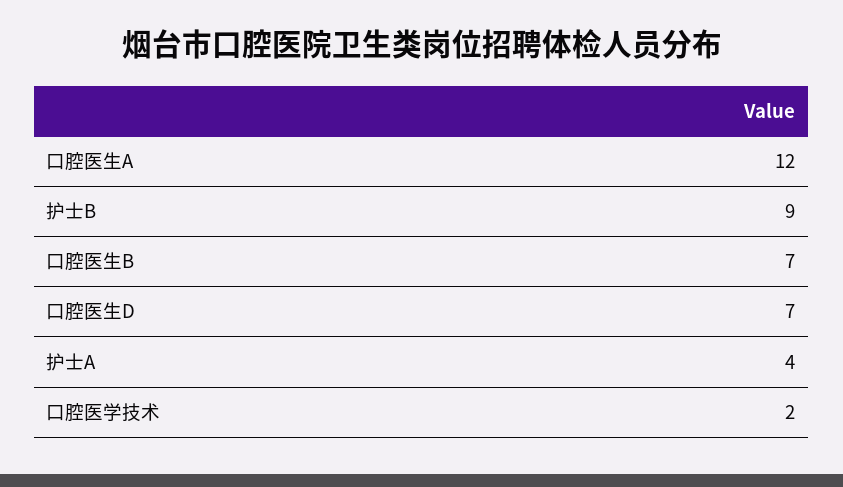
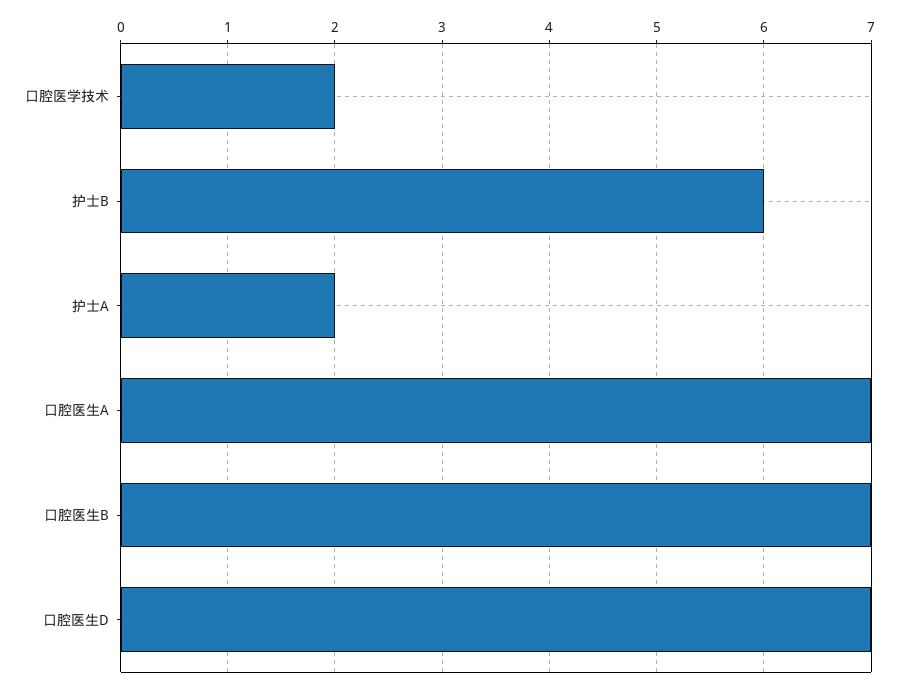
  {
-   "口腔医生A": 12,
+   "口腔医生A": 7,
-   "护士B": 9,
+   "护士B": 6,
    "口腔医生B": 7,
    "口腔医生D": 7,
-   "护士A": 4,
+   "护士A": 2,
    "口腔医学技术": 2
  }

